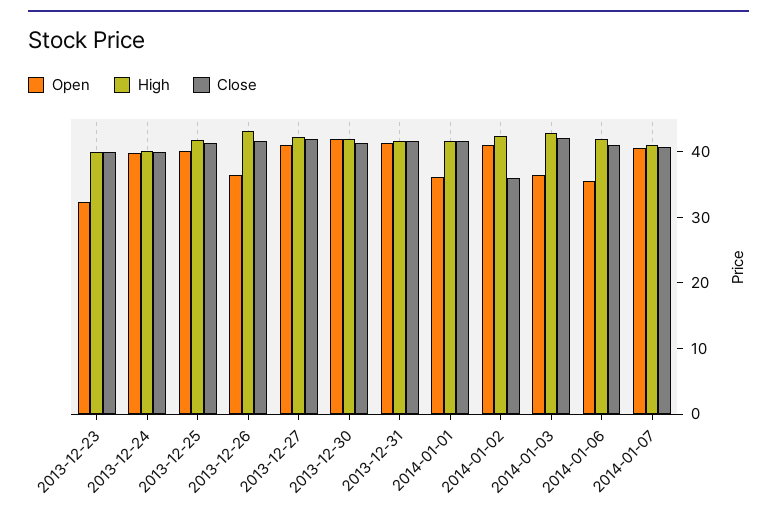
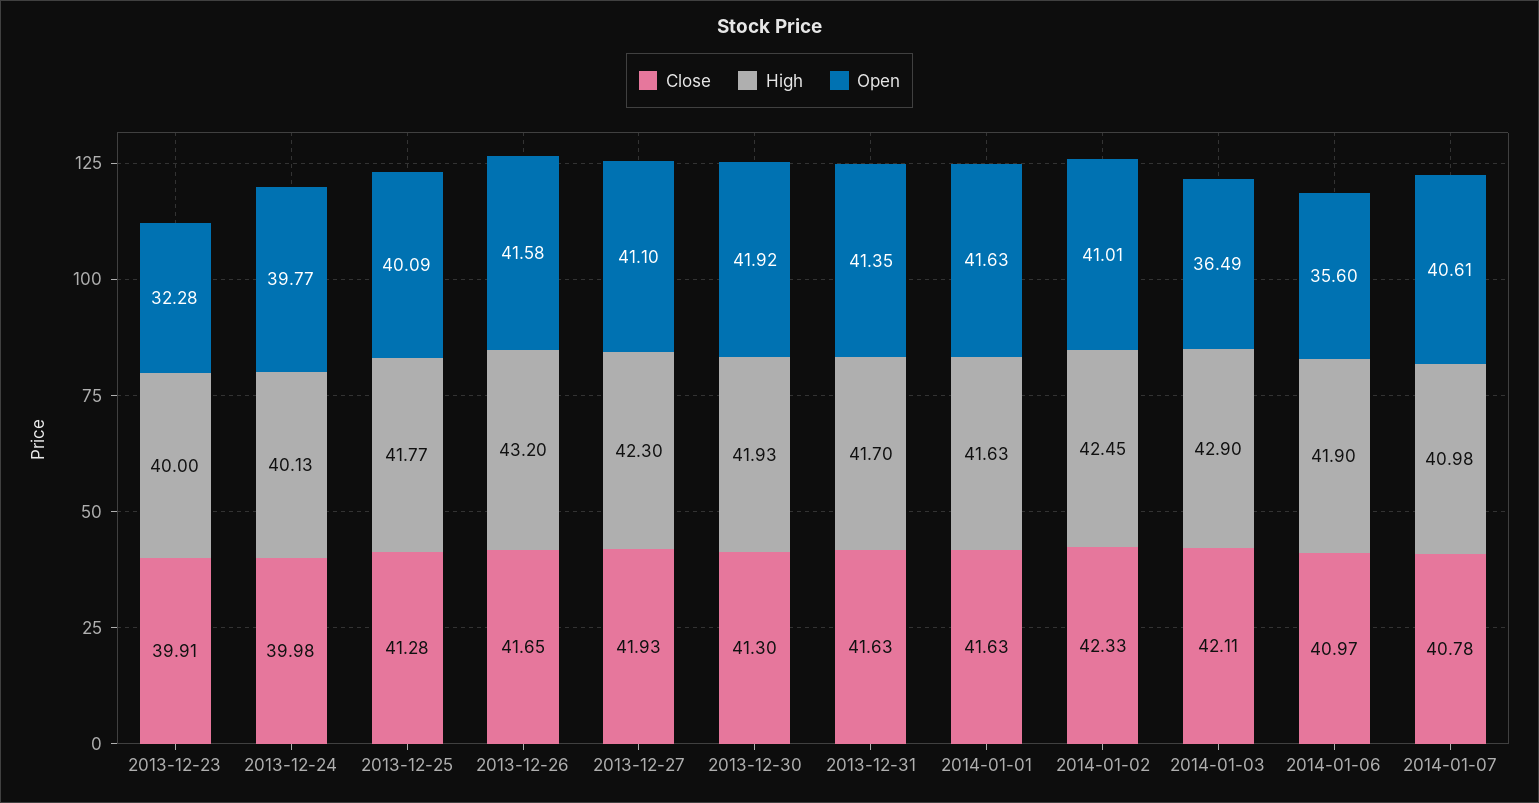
  {
    "Open": {
      "2013-12-23": 32.28,
      "2013-12-24": 39.77,
      "2013-12-25": 40.09,
-     "2013-12-26": 36,
+     "2013-12-26": 41.58,
      "2013-12-27": 41.1,
      "2013-12-30": 41.92,
      "2013-12-31": 41.35,
-     "2014-01-01": 36,
+     "2014-01-01": 41.63,
      "2014-01-02": 41.01,
      "2014-01-03": 36.49,
      "2014-01-06": 35.6,
      "2014-01-07": 40.61
    },
    "High": {
      "2013-12-23": 40,
      "2013-12-24": 40.13,
      "2013-12-25": 41.77,
      "2013-12-26": 43.2,
      "2013-12-27": 42.3,
      "2013-12-30": 41.93,
      "2013-12-31": 41.7,
      "2014-01-01": 41.63,
      "2014-01-02": 42.45,
      "2014-01-03": 42.9,
      "2014-01-06": 41.9,
      "2014-01-07": 40.98
    },
    "Close": {
      "2013-12-23": 39.91,
      "2013-12-24": 39.98,
      "2013-12-25": 41.28,
      "2013-12-26": 41.65,
      "2013-12-27": 41.93,
      "2013-12-30": 41.3,
      "2013-12-31": 41.63,
      "2014-01-01": 41.63,
-     "2014-01-02": 36,
+     "2014-01-02": 42.33,
      "2014-01-03": 42.11,
      "2014-01-06": 40.97,
      "2014-01-07": 40.78
    }
  }

